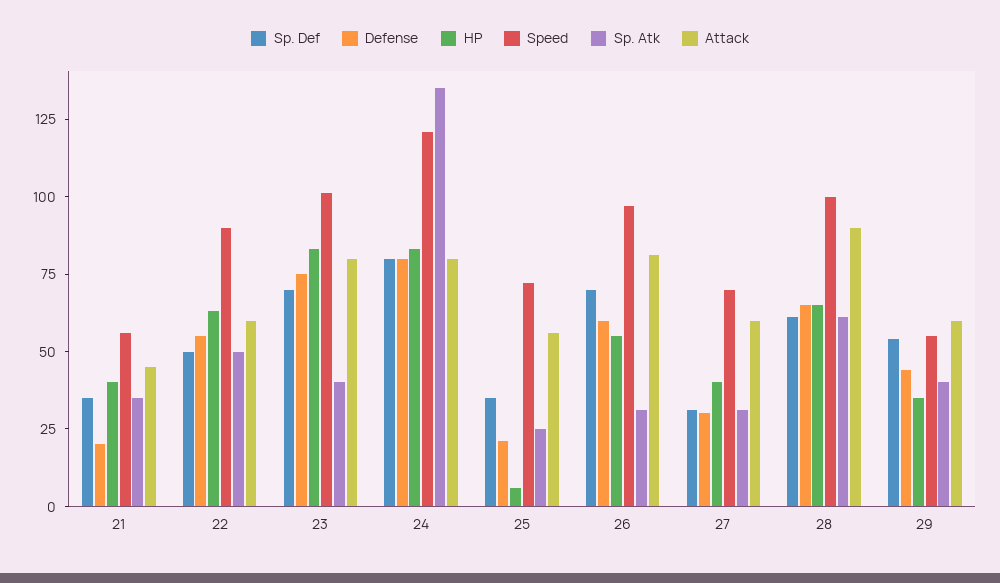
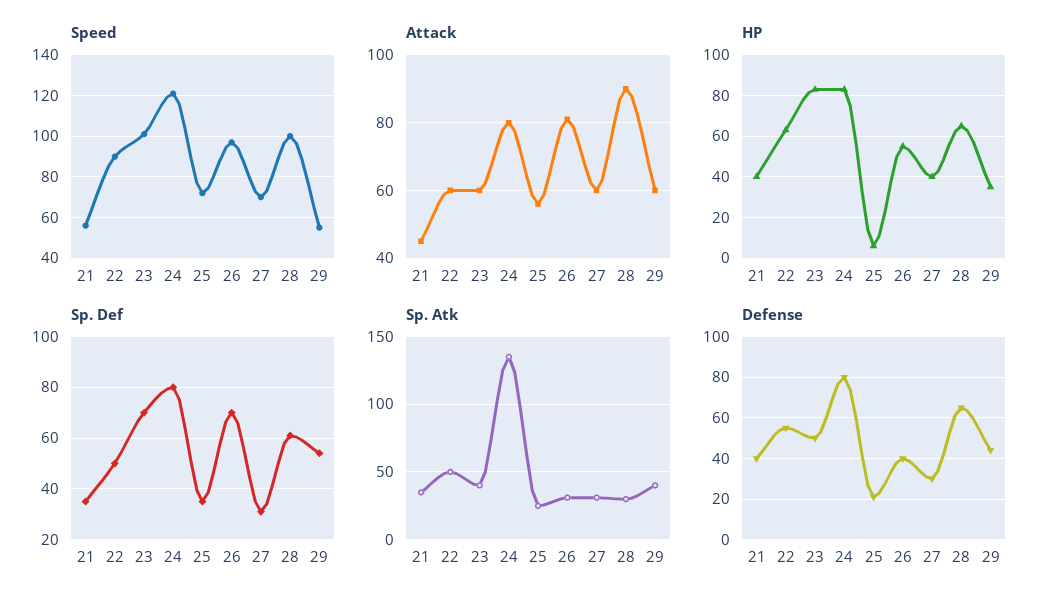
  {
    "Sp. Def": {
      "21": 35,
      "22": 50,
      "23": 70,
      "24": 80,
      "25": 35,
      "26": 70,
      "27": 30,
      "28": 60,
      "29": 55
    },
    "Defense": {
-     "21": 20,
+     "21": 40,
      "22": 55,
-     "23": 75,
+     "23": 50,
      "24": 80,
      "25": 20,
-     "26": 60,
+     "26": 40,
      "27": 30,
      "28": 65,
      "29": 45
    },
    "HP": {
      "21": 40,
      "22": 65,
      "23": 85,
      "24": 85,
      "25": 5,
      "26": 55,
      "27": 40,
      "28": 65,
      "29": 35
    },
    "Speed": {
      "21": 55,
      "22": 90,
      "23": 100,
      "24": 120,
      "25": 70,
      "26": 95,
      "27": 70,
      "28": 100,
      "29": 55
    },
    "Sp. Atk": {
      "21": 35,
      "22": 50,
      "23": 40,
      "24": 135,
      "25": 25,
      "26": 30,
      "27": 30,
-     "28": 60,
+     "28": 30,
      "29": 40
    },
    "Attack": {
      "21": 45,
      "22": 60,
-     "23": 80,
+     "23": 60,
      "24": 80,
      "25": 55,
      "26": 80,
      "27": 60,
      "28": 90,
      "29": 60
    }
  }

